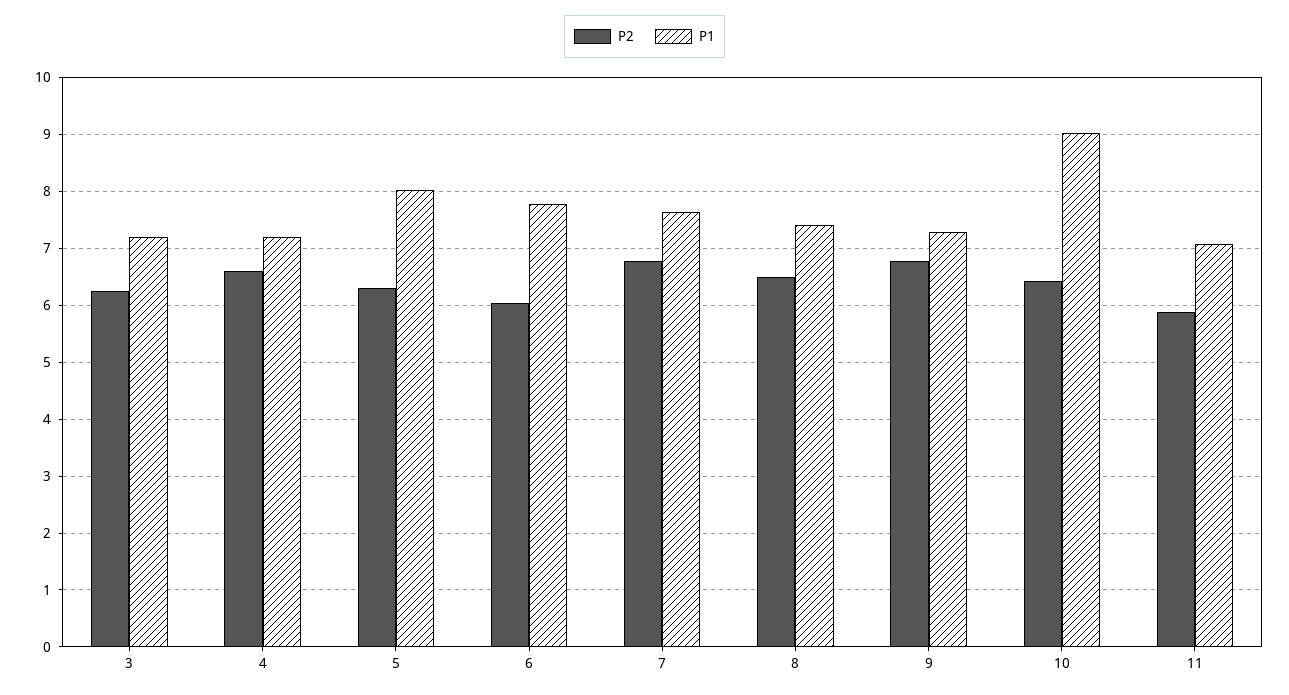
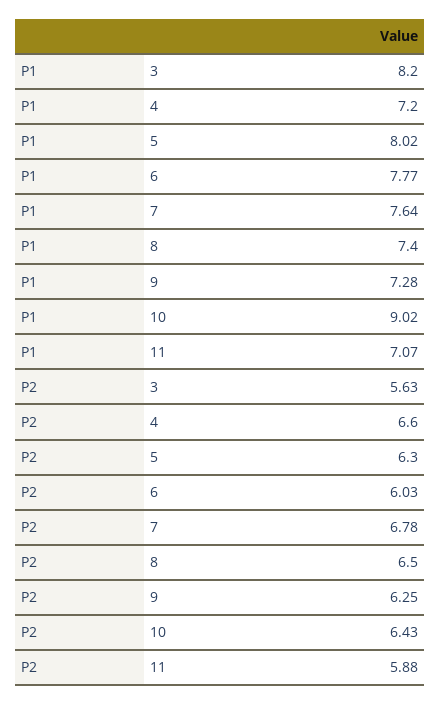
  {
    "P2": {
-     "3": 6.2,
+     "3": 5.63,
      "4": 6.6,
      "5": 6.3,
      "6": 6.03,
      "7": 6.78,
      "8": 6.5,
-     "9": 6.8,
+     "9": 6.25,
      "10": 6.43,
      "11": 5.88
    },
    "P1": {
-     "3": 7.2,
+     "3": 8.2,
      "4": 7.2,
      "5": 8.02,
      "6": 7.77,
      "7": 7.64,
      "8": 7.4,
      "9": 7.28,
      "10": 9.02,
      "11": 7.07
    }
  }

